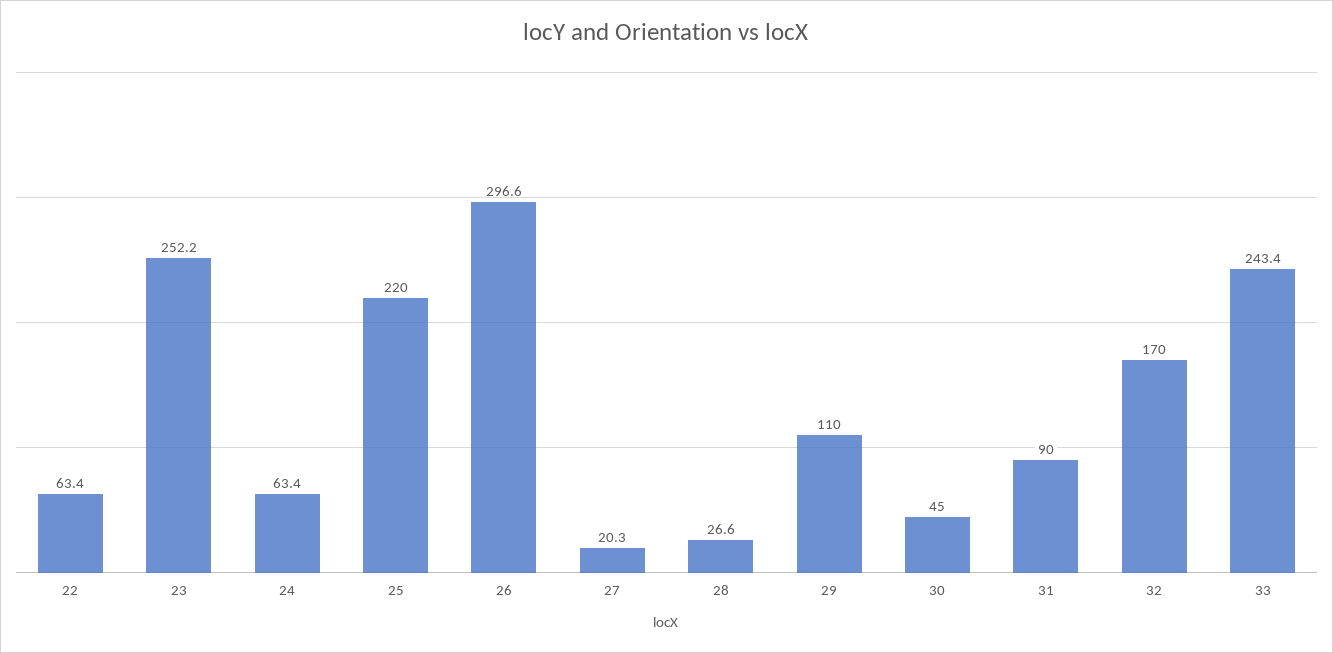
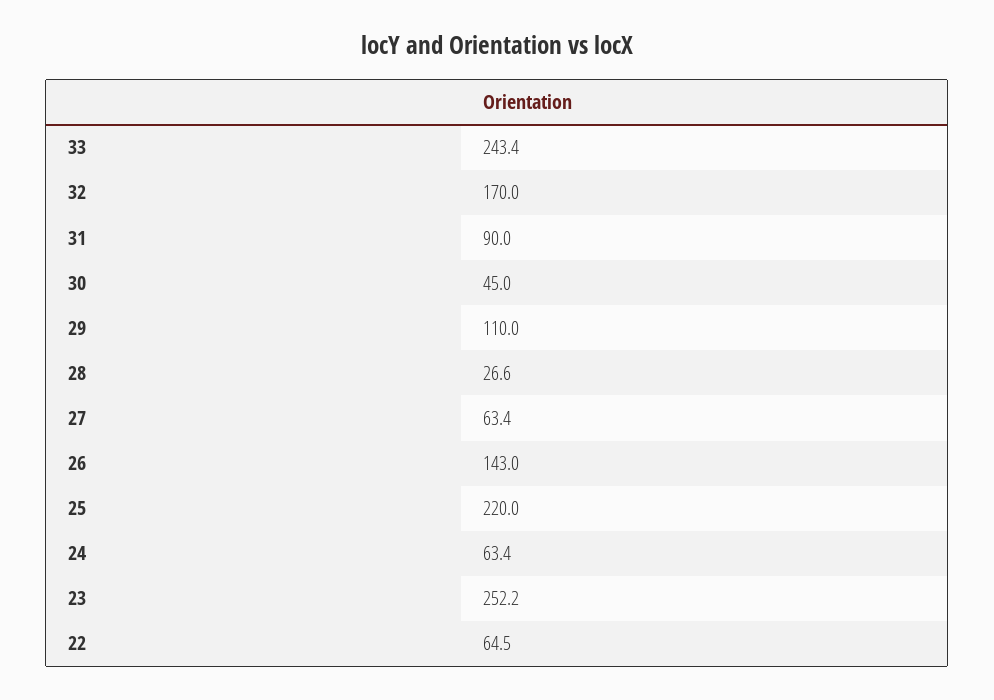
  {
-   "22": 63.4,
+   "22": 64.5,
    "23": 252.2,
    "24": 63.4,
    "25": 220,
-   "26": 296.6,
+   "26": 143,
-   "27": 20.3,
+   "27": 63.4,
    "28": 26.6,
    "29": 110,
    "30": 45,
    "31": 90,
    "32": 170,
    "33": 243.4
  }

